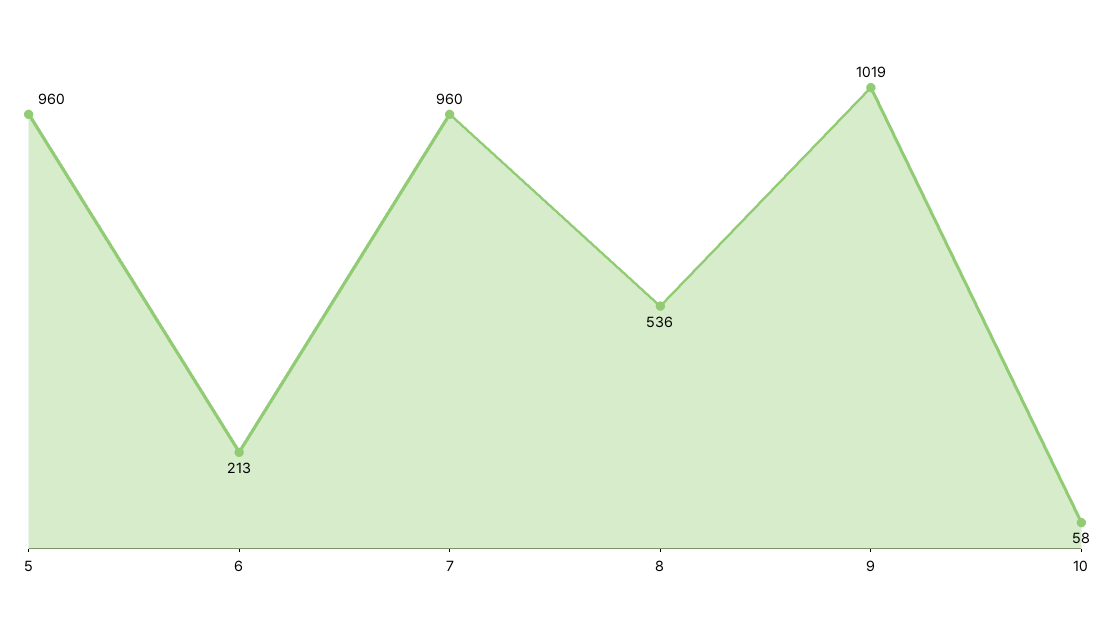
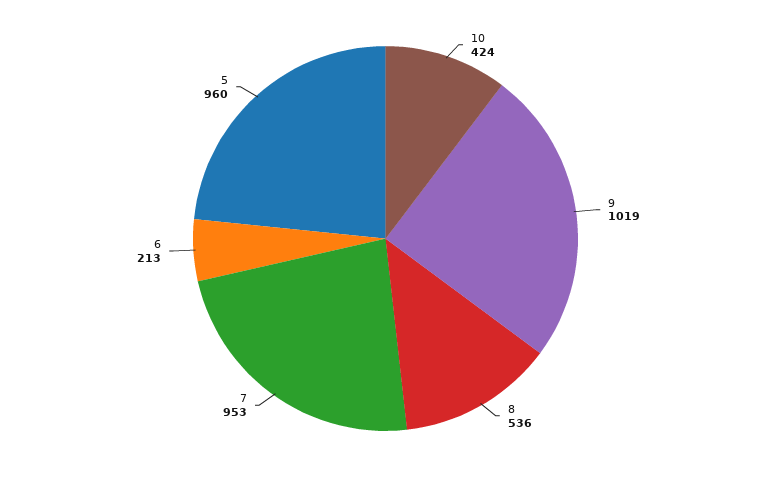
  {
    "5": 960,
    "6": 213,
-   "7": 960,
+   "7": 953,
    "8": 536,
    "9": 1019,
-   "10": 58
+   "10": 424
  }

